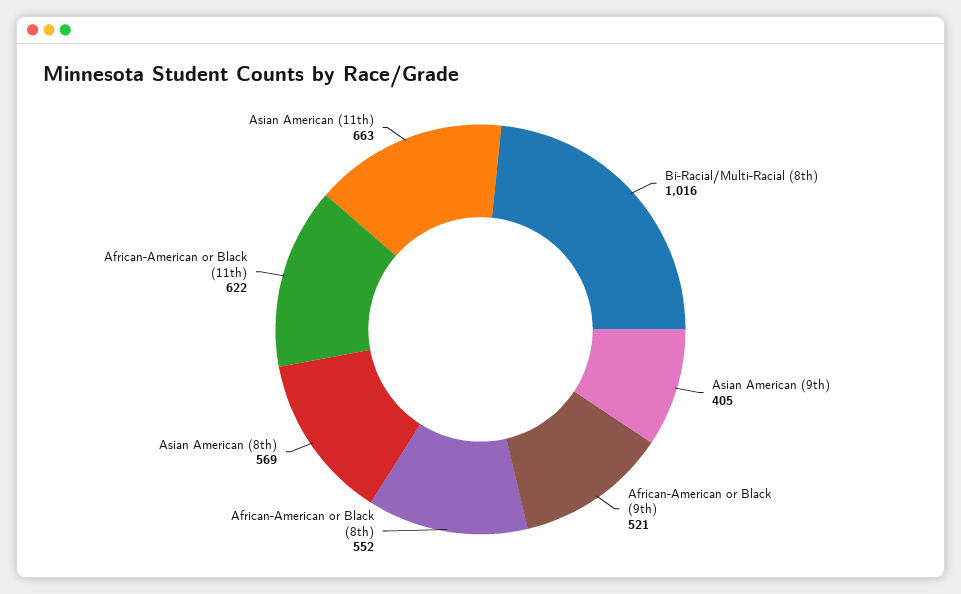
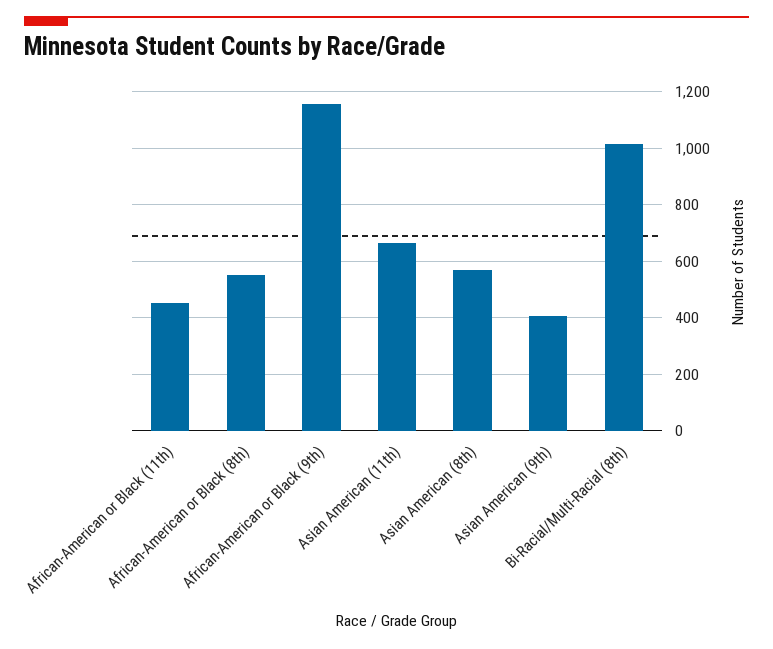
  {
    "Bi-Racial/Multi-Racial (8th)": 1016,
    "Asian American (9th)": 405,
-   "African-American or Black (9th)": 521,
+   "African-American or Black (9th)": 1150,
    "African-American or Black (8th)": 552,
    "Asian American (8th)": 569,
-   "African-American or Black (11th)": 622,
+   "African-American or Black (11th)": 450,
    "Asian American (11th)": 663
  }

